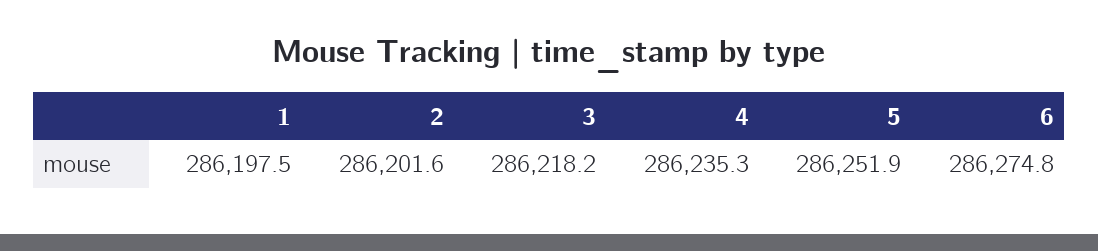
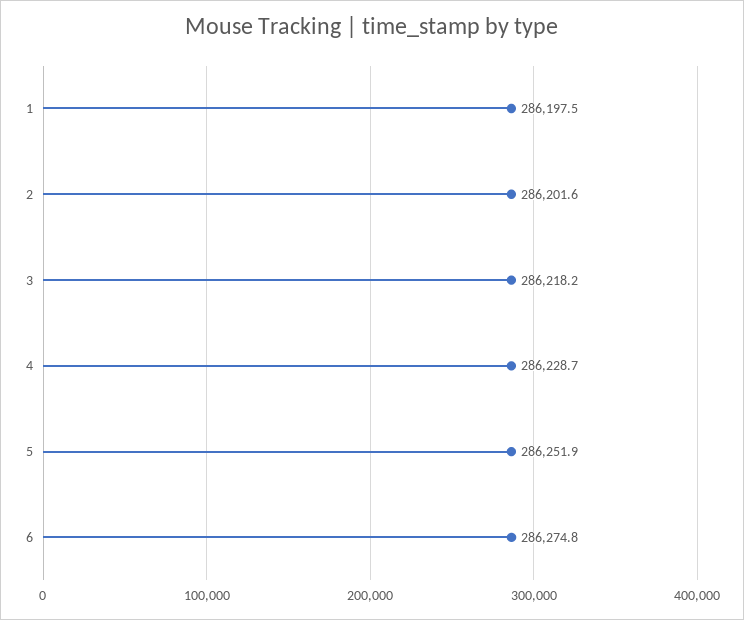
  {
    "1": 286197.5,
    "2": 286201.6,
    "3": 286218.2,
-   "4": 286235.3,
+   "4": 286228.7,
    "5": 286251.9,
    "6": 286274.8
  }

